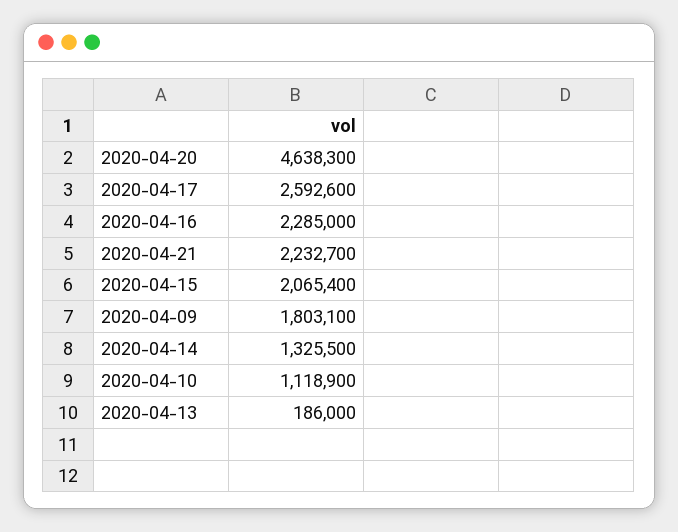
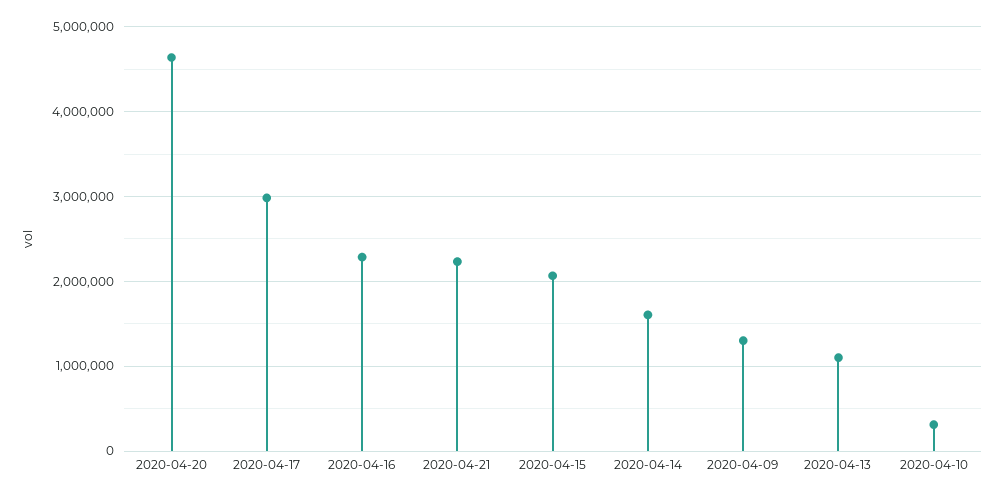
  {
    "2020-04-20": 4638300,
-   "2020-04-17": 2592600,
+   "2020-04-17": 3000000,
    "2020-04-16": 2285000,
    "2020-04-21": 2232700,
    "2020-04-15": 2065400,
-   "2020-04-09": 1803100,
+   "2020-04-09": 1300000,
-   "2020-04-14": 1325500,
+   "2020-04-14": 1600000,
-   "2020-04-10": 1118900,
+   "2020-04-10": 300000,
-   "2020-04-13": 186000
+   "2020-04-13": 1100000
  }

